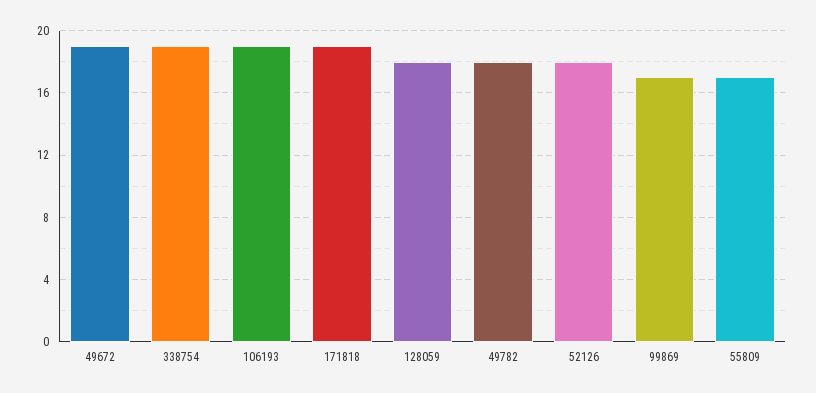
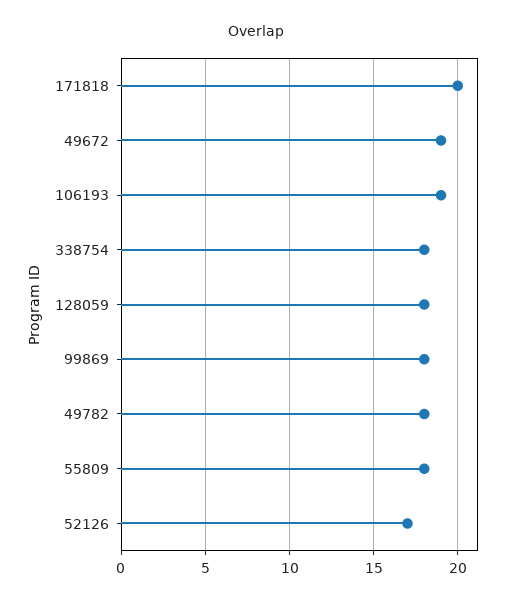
  {
    "49672": 19,
-   "338754": 19,
+   "338754": 18,
    "106193": 19,
-   "171818": 19,
+   "171818": 20,
    "128059": 18,
    "49782": 18,
-   "52126": 18,
+   "52126": 17,
-   "99869": 17,
+   "99869": 18,
-   "55809": 17
+   "55809": 18
  }

